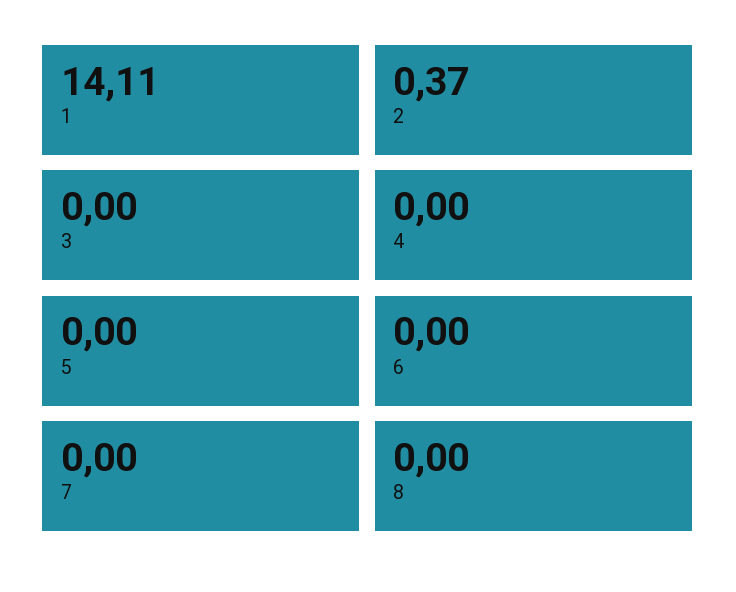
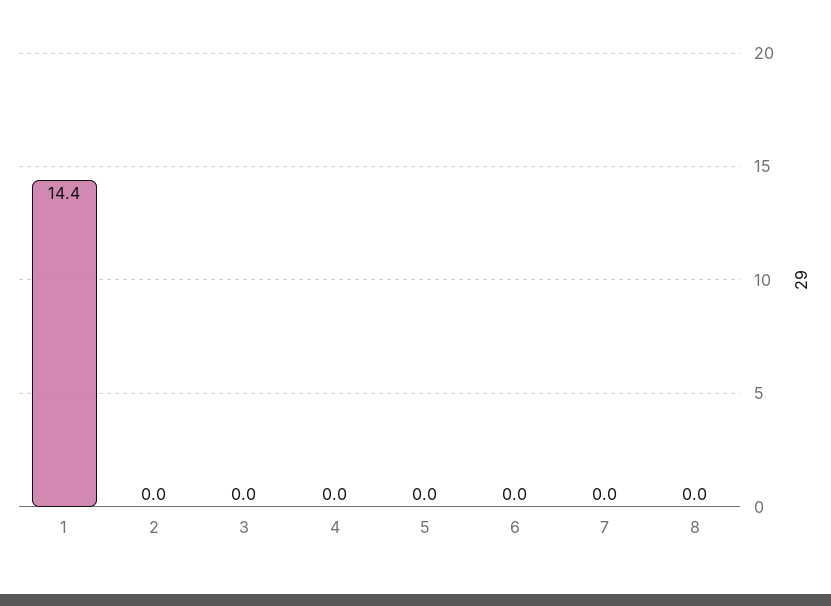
  {
-   "1": 14.11,
+   "1": 14.4,
-   "2": 0.37,
+   "2": 0,
    "3": 0,
    "4": 0,
    "5": 0,
    "6": 0,
    "7": 0,
    "8": 0
  }

